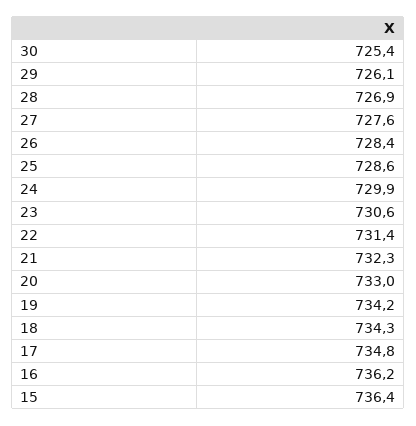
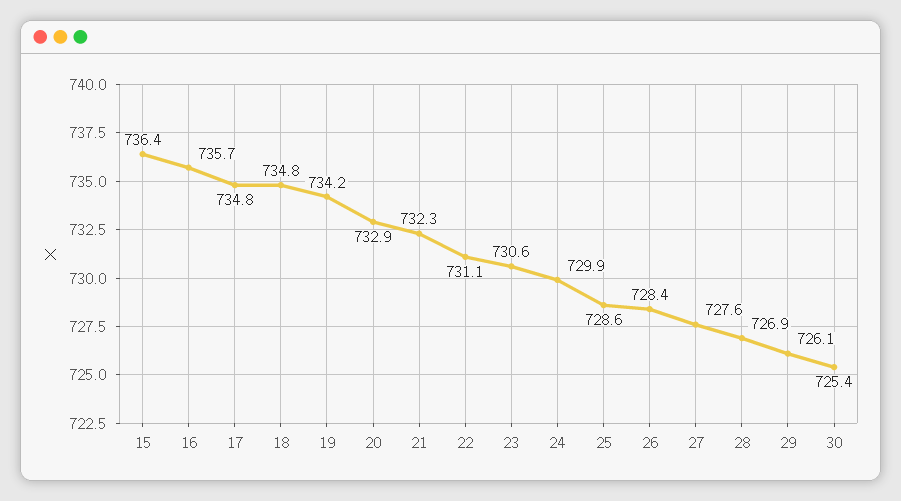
  {
    "30": 725.4,
    "29": 726.1,
    "28": 726.9,
    "27": 727.6,
    "26": 728.4,
    "25": 728.6,
    "24": 729.9,
    "23": 730.6,
-   "22": 731.4,
+   "22": 731.1,
    "21": 732.3,
-   "20": 733,
+   "20": 732.9,
    "19": 734.2,
-   "18": 734.3,
+   "18": 734.8,
    "17": 734.8,
-   "16": 736.2,
+   "16": 735.7,
    "15": 736.4
  }

